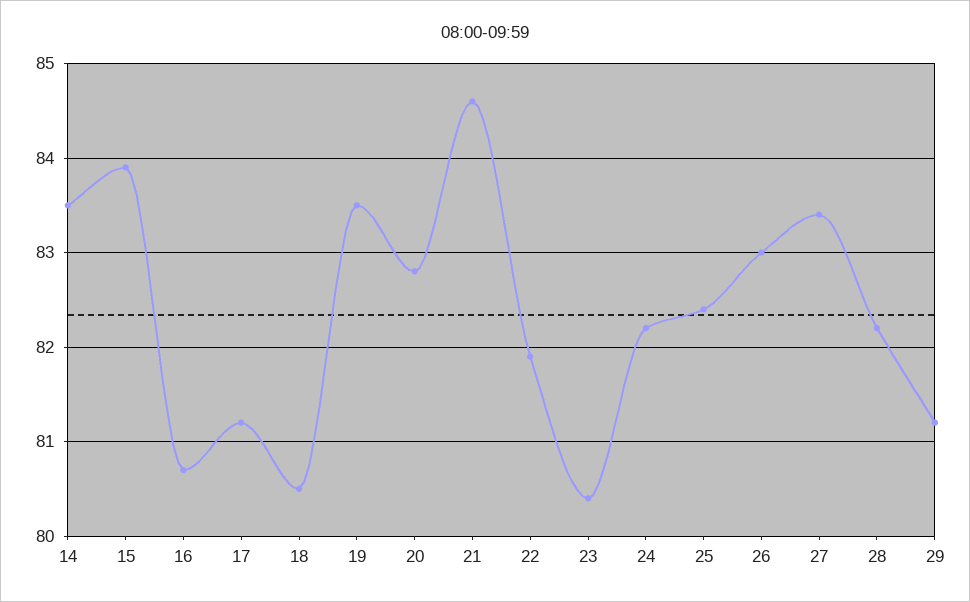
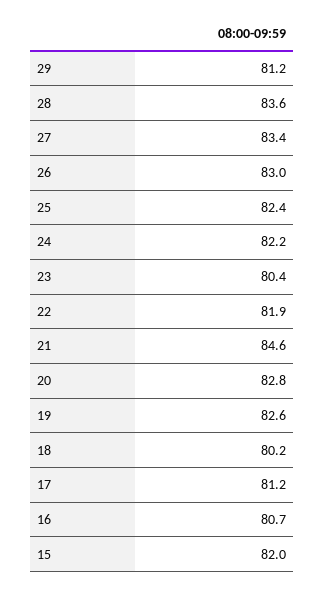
  {
-   "14": 83.5,
-   "15": 83.9,
+   "15": 82,
    "16": 80.7,
    "17": 81.2,
-   "18": 80.5,
+   "18": 80.2,
-   "19": 83.5,
+   "19": 82.6,
    "20": 82.8,
    "21": 84.6,
    "22": 81.9,
    "23": 80.4,
    "24": 82.2,
    "25": 82.4,
    "26": 83,
    "27": 83.4,
-   "28": 82.2,
+   "28": 83.6,
    "29": 81.2
  }

